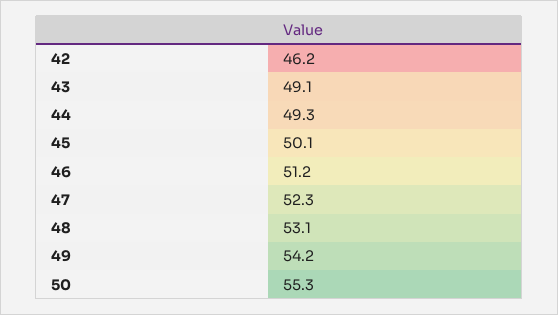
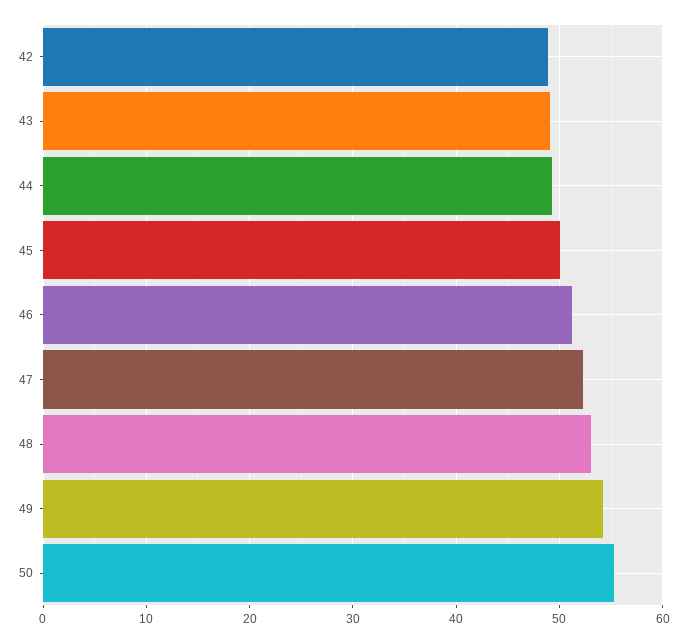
  {
-   "42": 46.2,
+   "42": 49,
    "43": 49.1,
    "44": 49.3,
    "45": 50.1,
    "46": 51.2,
    "47": 52.3,
    "48": 53.1,
    "49": 54.2,
    "50": 55.3
  }

